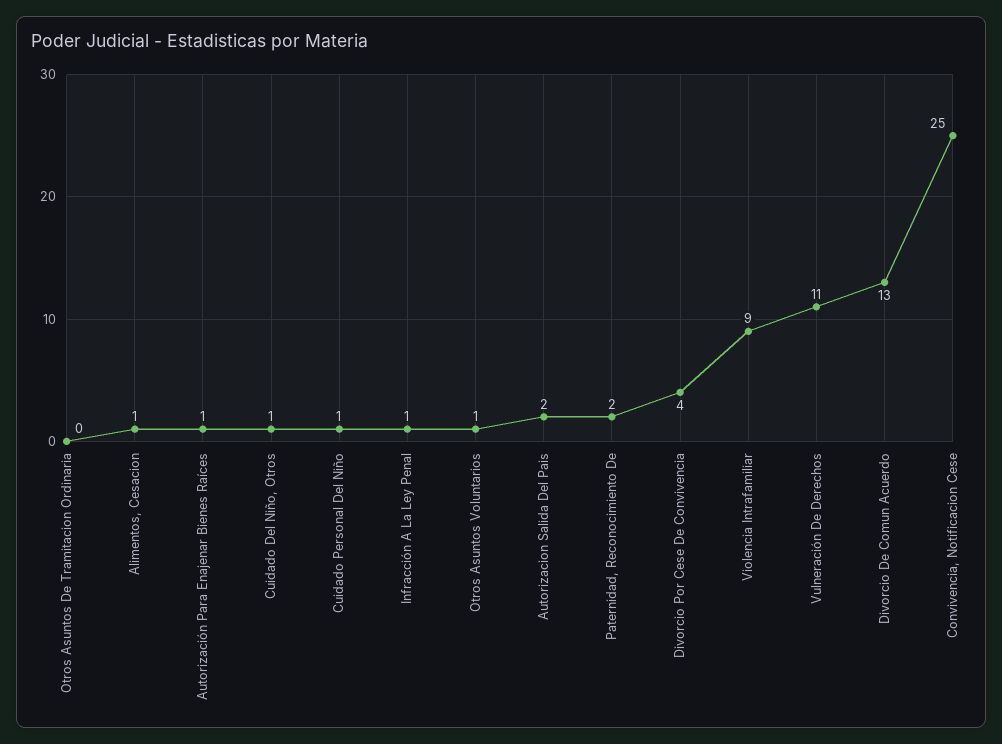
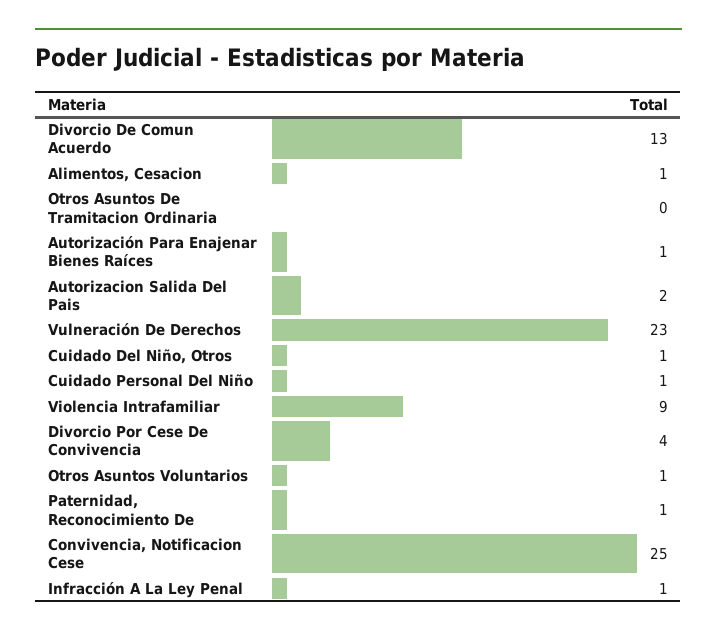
  {
    "Otros Asuntos De Tramitacion Ordinaria": 0,
    "Alimentos, Cesacion": 1,
    "Autorización Para Enajenar Bienes Raíces": 1,
    "Cuidado Del Niño, Otros": 1,
    "Cuidado Personal Del Niño": 1,
    "Infracción A La Ley Penal": 1,
    "Otros Asuntos Voluntarios": 1,
    "Autorizacion Salida Del Pais": 2,
-   "Paternidad, Reconocimiento De": 2,
+   "Paternidad, Reconocimiento De": 1,
    "Divorcio Por Cese De Convivencia": 4,
    "Violencia Intrafamiliar": 9,
-   "Vulneración De Derechos": 11,
+   "Vulneración De Derechos": 23,
    "Divorcio De Comun Acuerdo": 13,
    "Convivencia, Notificacion Cese": 25
  }

